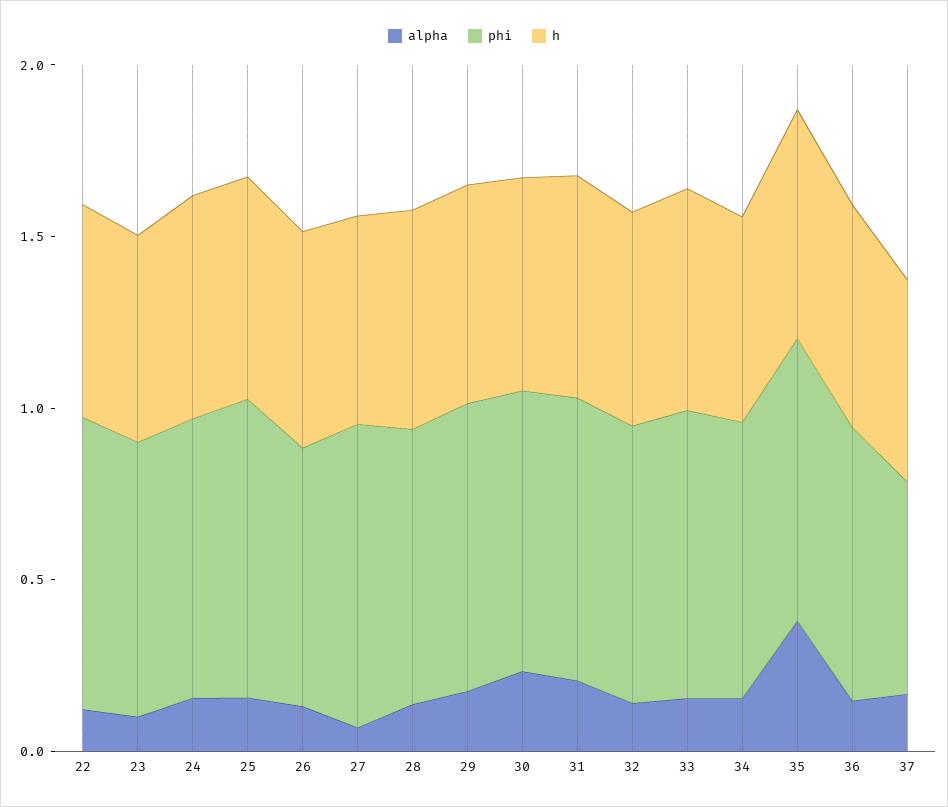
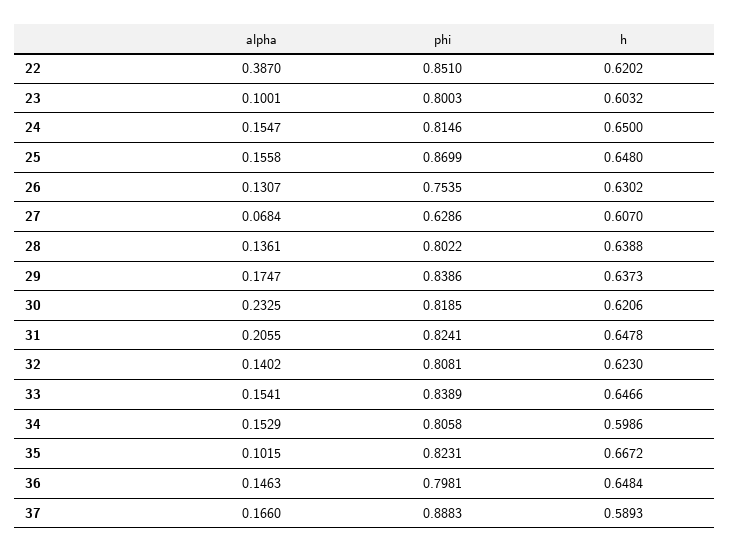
  {
    "alpha": {
-     "22": 0.1,
+     "22": 0.387,
      "23": 0.1001,
      "24": 0.1547,
      "25": 0.1558,
      "26": 0.1307,
      "27": 0.0684,
      "28": 0.1361,
      "29": 0.1747,
      "30": 0.2325,
      "31": 0.2055,
      "32": 0.1402,
      "33": 0.1541,
      "34": 0.1529,
-     "35": 0.4,
+     "35": 0.1015,
      "36": 0.1463,
      "37": 0.166
    },
    "phi": {
      "22": 0.851,
      "23": 0.8003,
      "24": 0.8146,
      "25": 0.8699,
      "26": 0.7535,
-     "27": 0.9,
+     "27": 0.6286,
      "28": 0.8022,
      "29": 0.8386,
      "30": 0.8185,
      "31": 0.8241,
      "32": 0.8081,
      "33": 0.8389,
      "34": 0.8058,
      "35": 0.8231,
      "36": 0.7981,
-     "37": 0.6
+     "37": 0.8883
    },
    "h": {
      "22": 0.6202,
      "23": 0.6032,
      "24": 0.65,
      "25": 0.648,
      "26": 0.6302,
      "27": 0.607,
      "28": 0.6388,
      "29": 0.6373,
      "30": 0.6206,
      "31": 0.6478,
      "32": 0.623,
      "33": 0.6466,
      "34": 0.5986,
      "35": 0.6672,
      "36": 0.6484,
      "37": 0.5893
    }
  }

